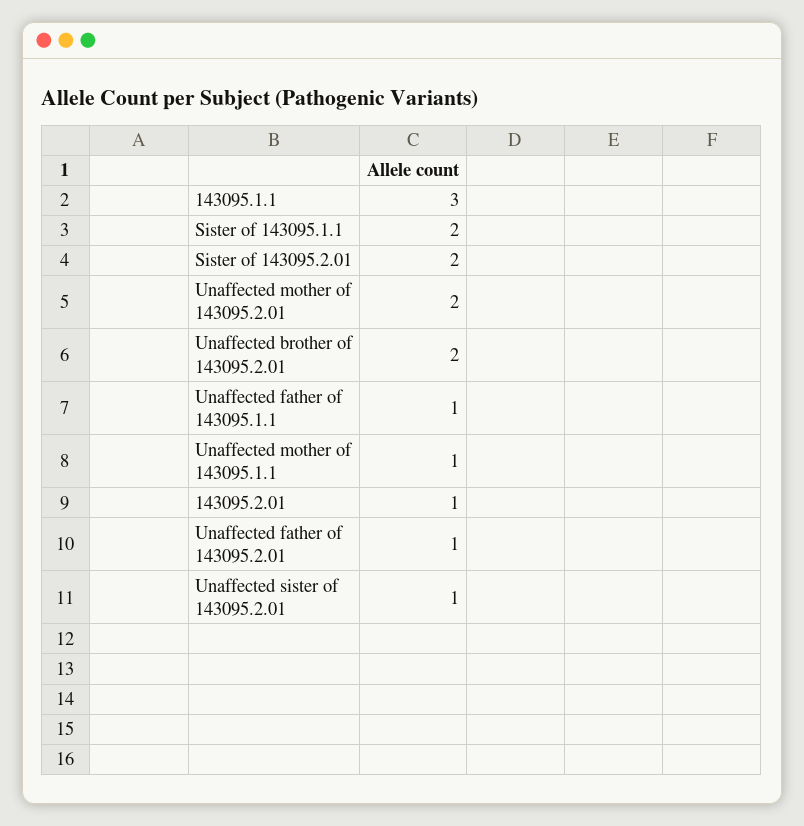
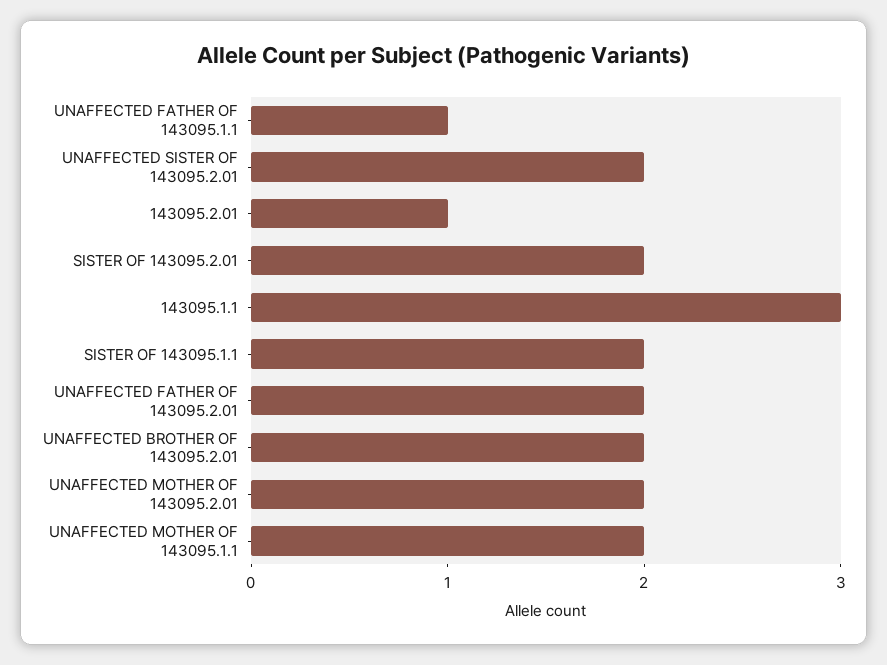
  {
    "143095.1.1": 3,
    "Sister of 143095.1.1": 2,
    "Sister of 143095.2.01": 2,
    "Unaffected mother of 143095.2.01": 2,
    "Unaffected brother of 143095.2.01": 2,
    "Unaffected father of 143095.1.1": 1,
-   "Unaffected mother of 143095.1.1": 1,
+   "Unaffected mother of 143095.1.1": 2,
    "143095.2.01": 1,
-   "Unaffected father of 143095.2.01": 1,
+   "Unaffected father of 143095.2.01": 2,
-   "Unaffected sister of 143095.2.01": 1
+   "Unaffected sister of 143095.2.01": 2
  }

